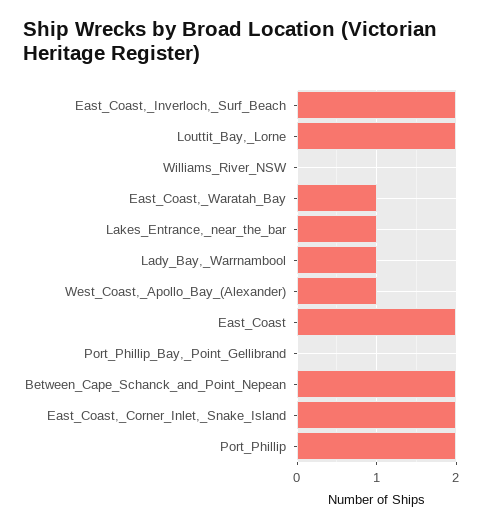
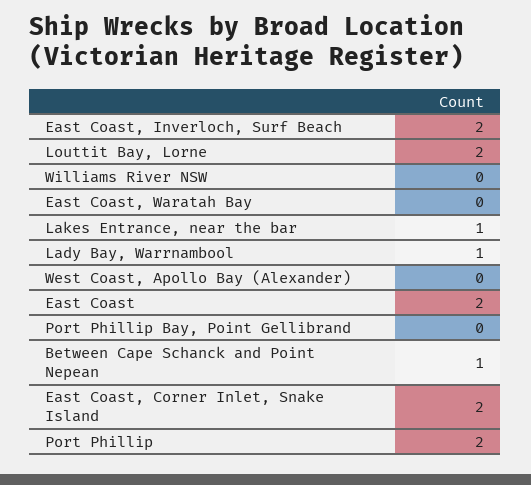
  {
    "East_Coast,_Inverloch,_Surf_Beach": 2,
    "Louttit_Bay,_Lorne": 2,
    "Williams_River_NSW": 0,
-   "East_Coast,_Waratah_Bay": 1,
+   "East_Coast,_Waratah_Bay": 0,
    "Lakes_Entrance,_near_the_bar": 1,
    "Lady_Bay,_Warrnambool": 1,
-   "West_Coast,_Apollo_Bay_(Alexander)": 1,
+   "West_Coast,_Apollo_Bay_(Alexander)": 0,
    "East_Coast": 2,
    "Port_Phillip_Bay,_Point_Gellibrand": 0,
-   "Between_Cape_Schanck_and_Point_Nepean": 2,
+   "Between_Cape_Schanck_and_Point_Nepean": 1,
    "East_Coast,_Corner_Inlet,_Snake_Island": 2,
    "Port_Phillip": 2
  }

